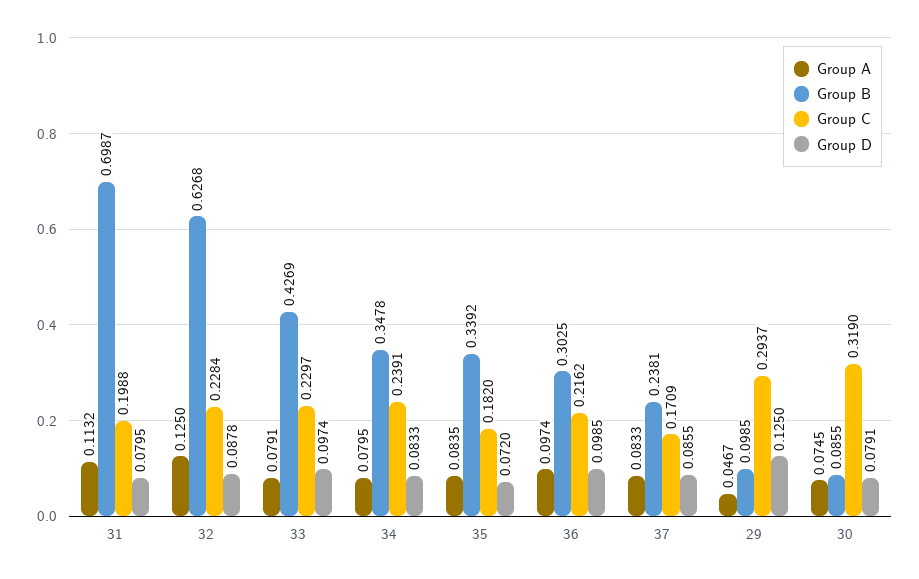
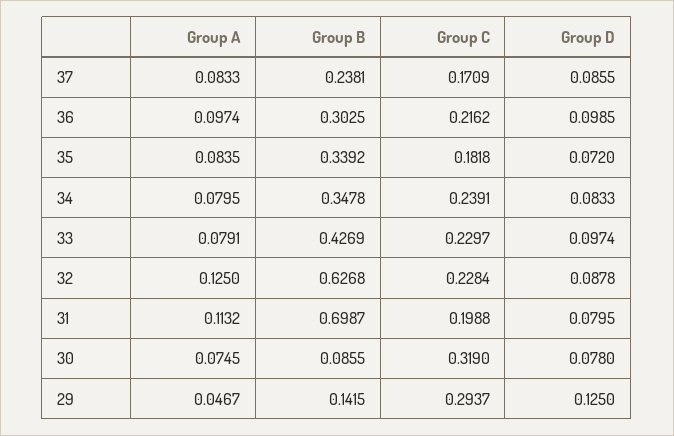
  {
    "Group A": {
      "31": 0.1132,
      "32": 0.125,
      "33": 0.0791,
      "34": 0.0795,
      "35": 0.0835,
      "36": 0.0974,
      "37": 0.0833,
      "29": 0.0467,
      "30": 0.0745
    },
    "Group B": {
      "31": 0.6987,
      "32": 0.6268,
      "33": 0.4269,
      "34": 0.3478,
      "35": 0.3392,
      "36": 0.3025,
      "37": 0.2381,
-     "29": 0.0985,
+     "29": 0.1415,
      "30": 0.0855
    },
    "Group C": {
      "31": 0.1988,
      "32": 0.2284,
      "33": 0.2297,
      "34": 0.2391,
-     "35": 0.182,
+     "35": 0.1818,
      "36": 0.2162,
      "37": 0.1709,
      "29": 0.2937,
      "30": 0.319
    },
    "Group D": {
      "31": 0.0795,
      "32": 0.0878,
      "33": 0.0974,
      "34": 0.0833,
      "35": 0.072,
      "36": 0.0985,
      "37": 0.0855,
      "29": 0.125,
-     "30": 0.0791
+     "30": 0.078
    }
  }

